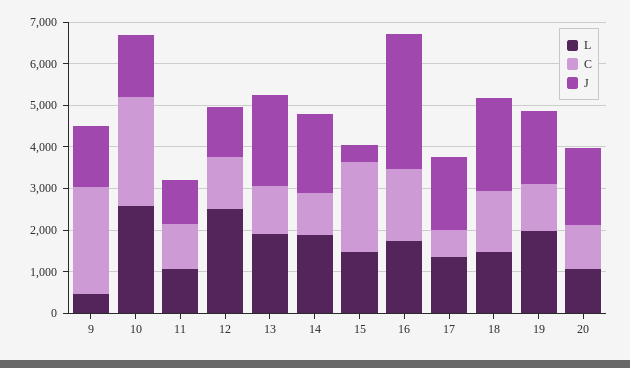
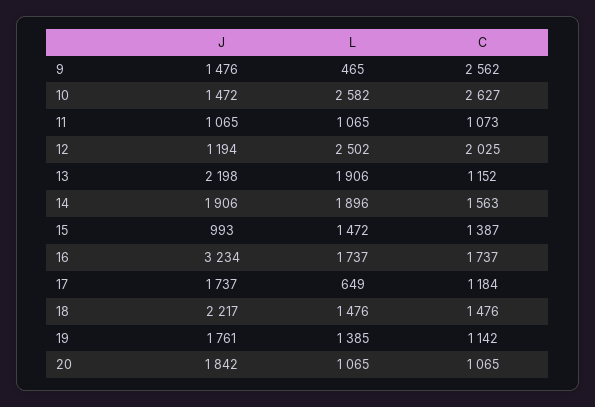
  {
    "L": {
      "9": 465,
      "10": 2582,
      "11": 1065,
      "12": 2502,
      "13": 1906,
      "14": 1896,
      "15": 1472,
      "16": 1737,
-     "17": 1400,
+     "17": 649,
      "18": 1476,
-     "19": 2000,
+     "19": 1385,
      "20": 1065
    },
    "C": {
      "9": 2562,
      "10": 2627,
      "11": 1073,
-     "12": 1200,
+     "12": 2025,
      "13": 1152,
-     "14": 1000,
+     "14": 1563,
-     "15": 2200,
+     "15": 1387,
      "16": 1737,
-     "17": 600,
+     "17": 1184,
      "18": 1476,
      "19": 1142,
      "20": 1065
    },
    "J": {
      "9": 1476,
      "10": 1472,
      "11": 1065,
      "12": 1194,
      "13": 2198,
      "14": 1906,
-     "15": 400,
+     "15": 993,
      "16": 3234,
      "17": 1737,
      "18": 2217,
      "19": 1761,
      "20": 1842
    }
  }

